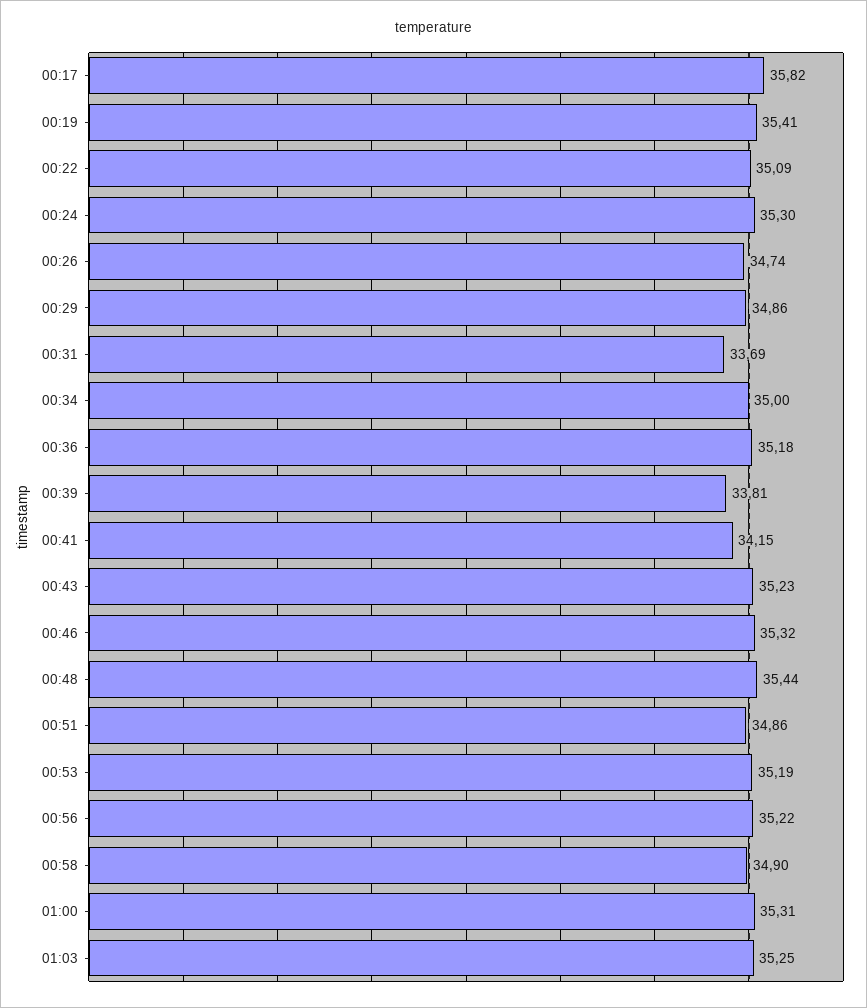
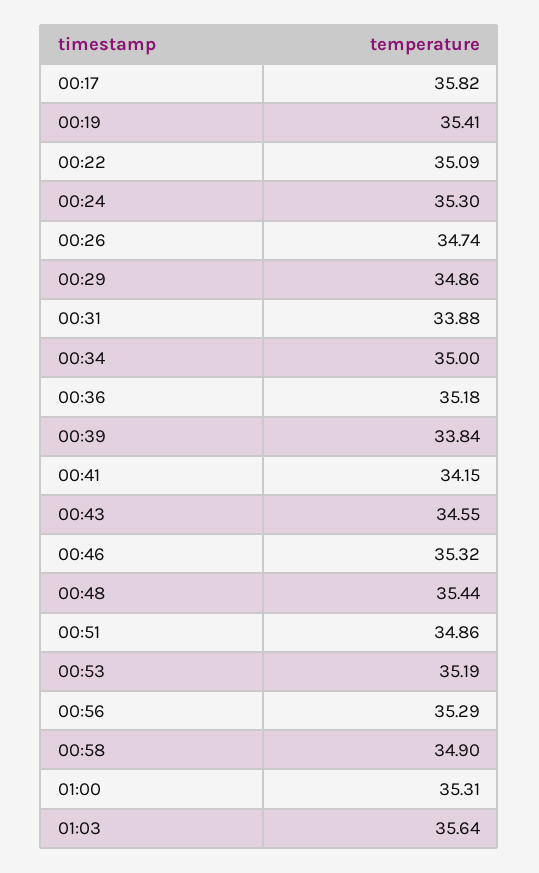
  {
    "00:17": 35.82,
    "00:19": 35.41,
    "00:22": 35.09,
    "00:24": 35.3,
    "00:26": 34.74,
    "00:29": 34.86,
-   "00:31": 33.69,
+   "00:31": 33.88,
    "00:34": 35,
    "00:36": 35.18,
-   "00:39": 33.81,
+   "00:39": 33.84,
    "00:41": 34.15,
-   "00:43": 35.23,
+   "00:43": 34.55,
    "00:46": 35.32,
    "00:48": 35.44,
    "00:51": 34.86,
    "00:53": 35.19,
-   "00:56": 35.22,
+   "00:56": 35.29,
    "00:58": 34.9,
    "01:00": 35.31,
-   "01:03": 35.25
+   "01:03": 35.64
  }

